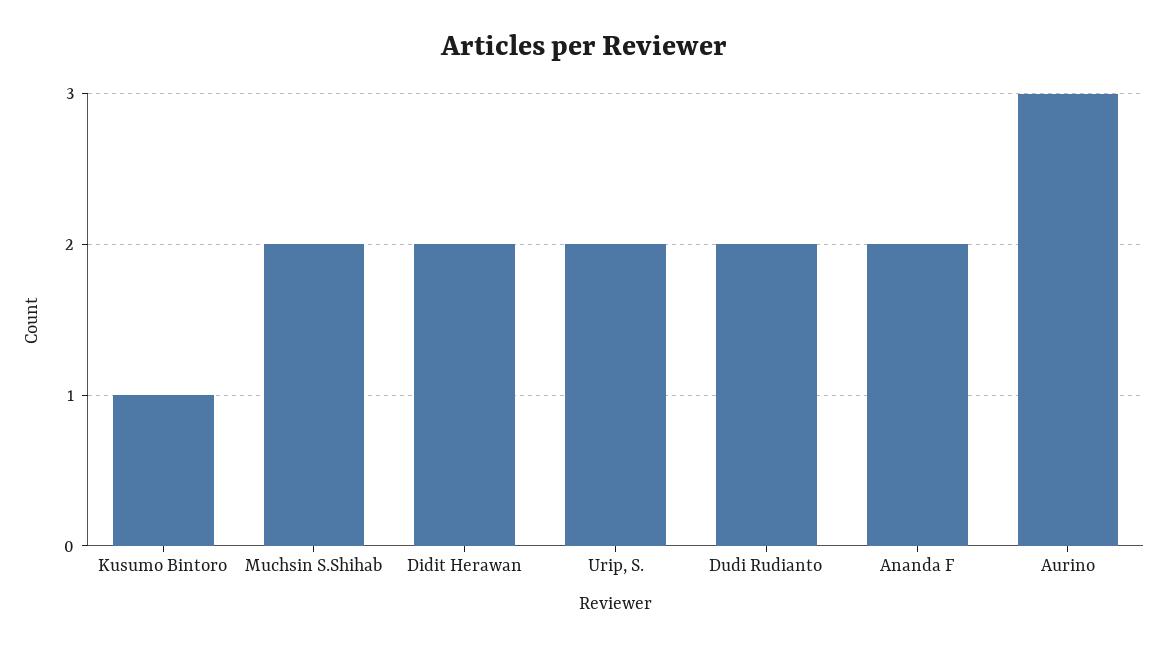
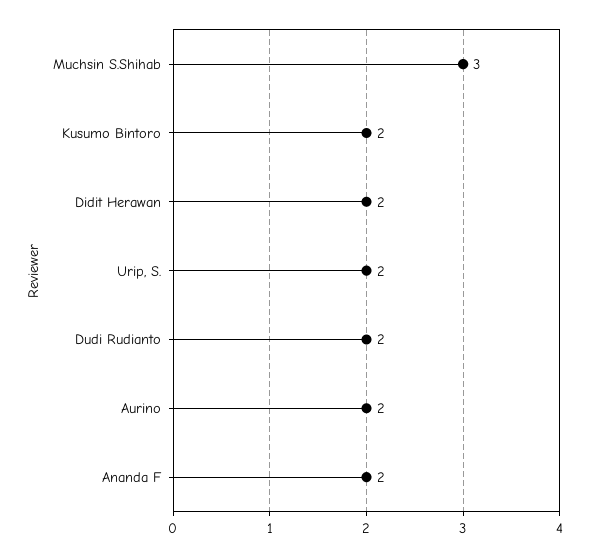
  {
-   "Kusumo Bintoro": 1,
+   "Kusumo Bintoro": 2,
-   "Muchsin S.Shihab": 2,
+   "Muchsin S.Shihab": 3,
    "Didit Herawan": 2,
    "Urip, S.": 2,
    "Dudi Rudianto": 2,
    "Ananda F": 2,
-   "Aurino": 3
+   "Aurino": 2
  }

